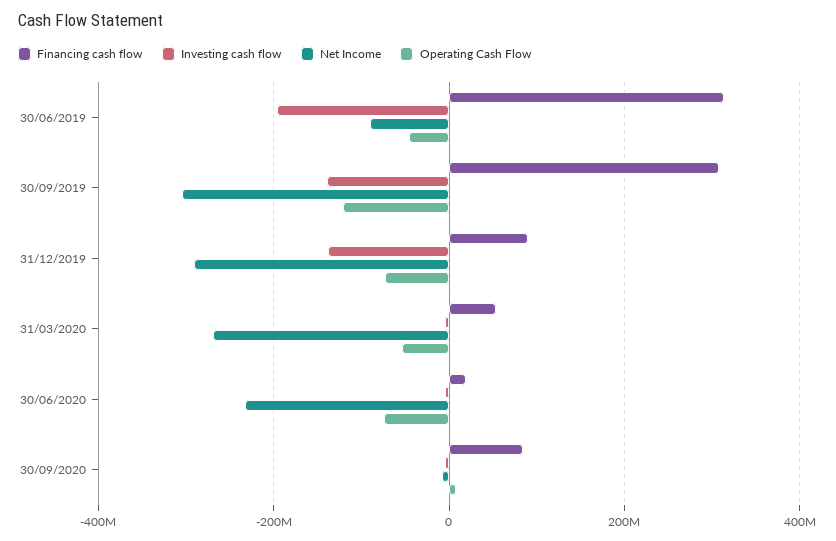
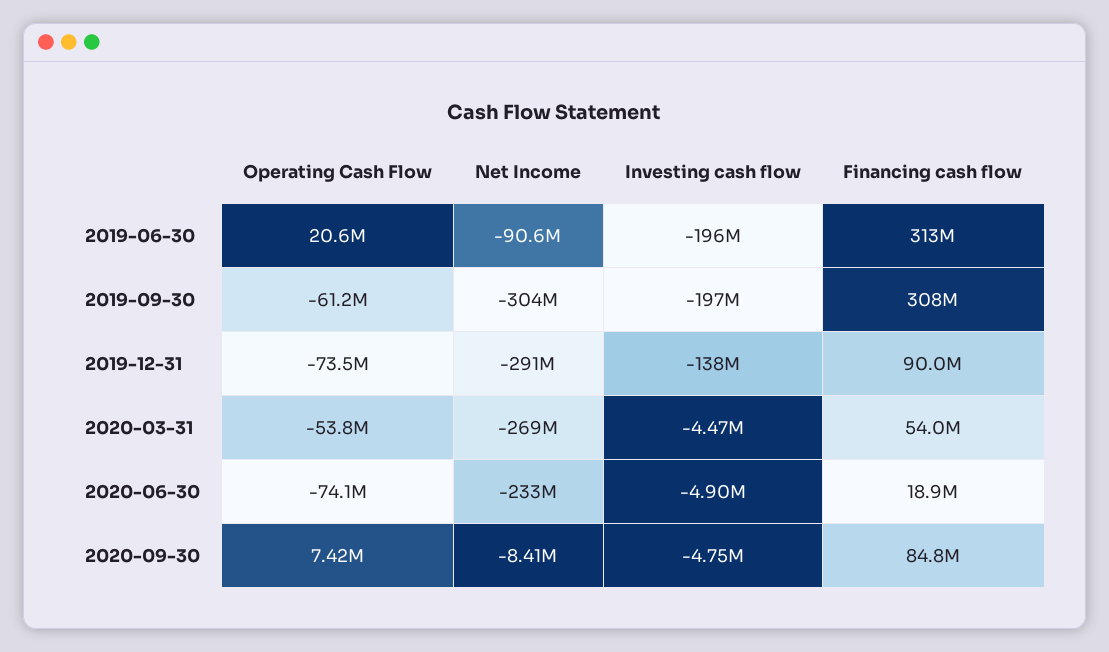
  {
    "Financing cash flow": {
      "30/06/2019": 313000000,
      "30/09/2019": 308000000,
      "31/12/2019": 90000000,
      "31/03/2020": 54000000,
      "30/06/2020": 18900000,
      "30/09/2020": 84800000
    },
    "Investing cash flow": {
      "30/06/2019": -196000000,
-     "30/09/2019": -140000000,
+     "30/09/2019": -197000000,
      "31/12/2019": -138000000,
      "31/03/2020": -4470000,
      "30/06/2020": -4900000,
      "30/09/2020": -4750000
    },
    "Net Income": {
      "30/06/2019": -90600000,
      "30/09/2019": -304000000,
      "31/12/2019": -291000000,
      "31/03/2020": -269000000,
      "30/06/2020": -233000000,
      "30/09/2020": -8410000
    },
    "Operating Cash Flow": {
-     "30/06/2019": -40000000,
+     "30/06/2019": 20600000,
-     "30/09/2019": -120000000,
+     "30/09/2019": -61200000,
      "31/12/2019": -73500000,
      "31/03/2020": -53800000,
      "30/06/2020": -74100000,
      "30/09/2020": 7420000
    }
  }

